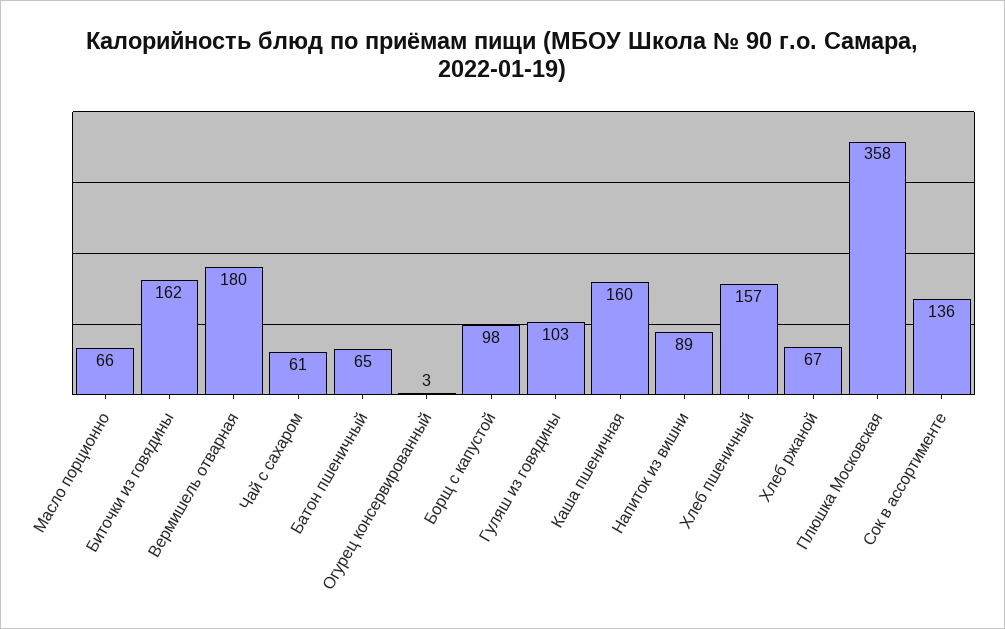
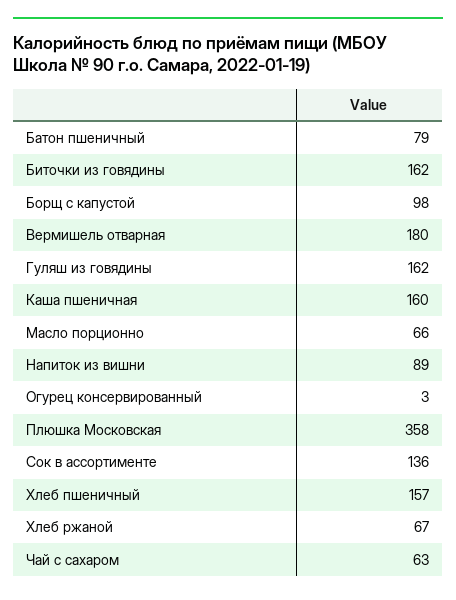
  {
    "Масло порционно": 66,
    "Биточки из говядины": 162,
    "Вермишель отварная": 180,
-   "Чай с сахаром": 61,
+   "Чай с сахаром": 63,
-   "Батон пшеничный": 65,
+   "Батон пшеничный": 79,
    "Огурец консервированный": 3,
    "Борщ с капустой": 98,
-   "Гуляш из говядины": 103,
+   "Гуляш из говядины": 162,
    "Каша пшеничная": 160,
    "Напиток из вишни": 89,
    "Хлеб пшеничный": 157,
    "Хлеб ржаной": 67,
    "Плюшка Московская": 358,
    "Сок в ассортименте": 136
  }

